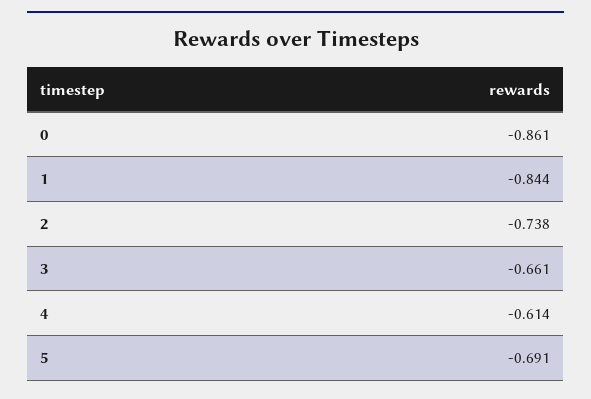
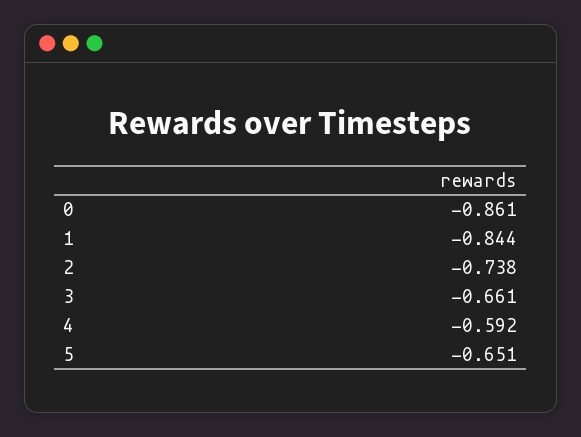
  {
    "0": -0.861,
    "1": -0.844,
    "2": -0.738,
    "3": -0.661,
-   "4": -0.614,
+   "4": -0.592,
-   "5": -0.691
+   "5": -0.651
  }

